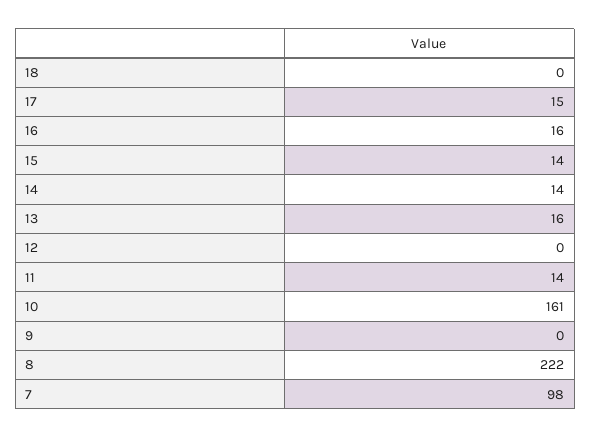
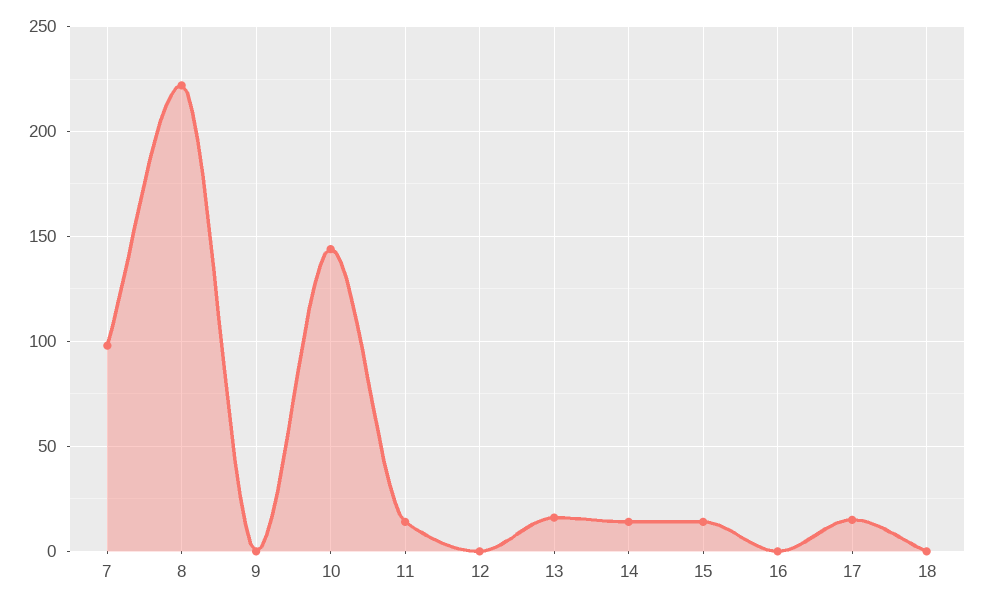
  {
    "18": 0,
    "17": 15,
-   "16": 16,
+   "16": 0,
    "15": 14,
    "14": 14,
    "13": 16,
    "12": 0,
    "11": 14,
-   "10": 161,
+   "10": 145,
    "9": 0,
    "8": 222,
    "7": 98
  }

